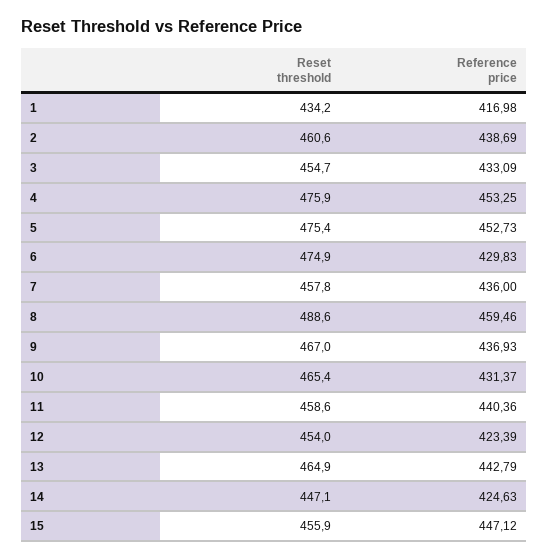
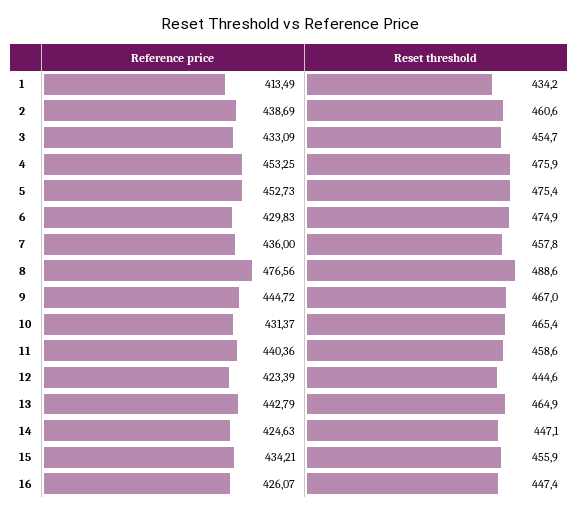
  {
    "Reset threshold": {
      "1": 434.2,
      "2": 460.6,
      "3": 454.7,
      "4": 475.9,
      "5": 475.4,
      "6": 474.9,
      "7": 457.8,
      "8": 488.6,
      "9": 467,
      "10": 465.4,
      "11": 458.6,
-     "12": 454,
+     "12": 444.6,
      "13": 464.9,
      "14": 447.1,
-     "15": 455.9
+     "15": 455.9,
+     "16": 447.4
    },
    "Reference price": {
-     "1": 416.98,
+     "1": 413.49,
      "2": 438.69,
      "3": 433.09,
      "4": 453.25,
      "5": 452.73,
      "6": 429.83,
      "7": 436,
-     "8": 459.46,
+     "8": 476.56,
-     "9": 436.93,
+     "9": 444.72,
      "10": 431.37,
      "11": 440.36,
      "12": 423.39,
      "13": 442.79,
      "14": 424.63,
-     "15": 447.12
+     "15": 434.21,
+     "16": 426.07
    }
  }

